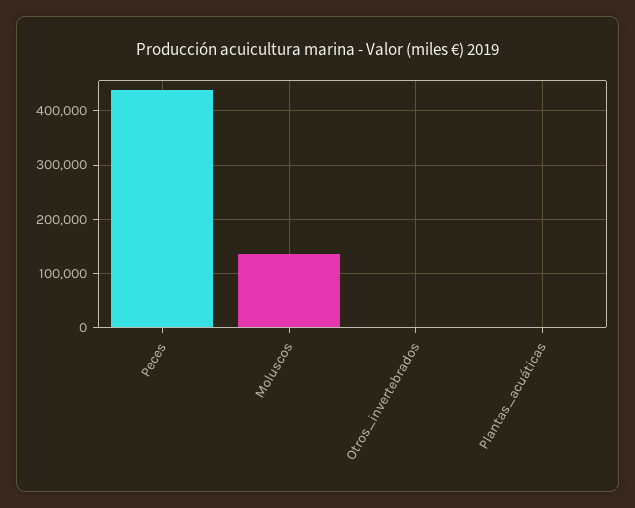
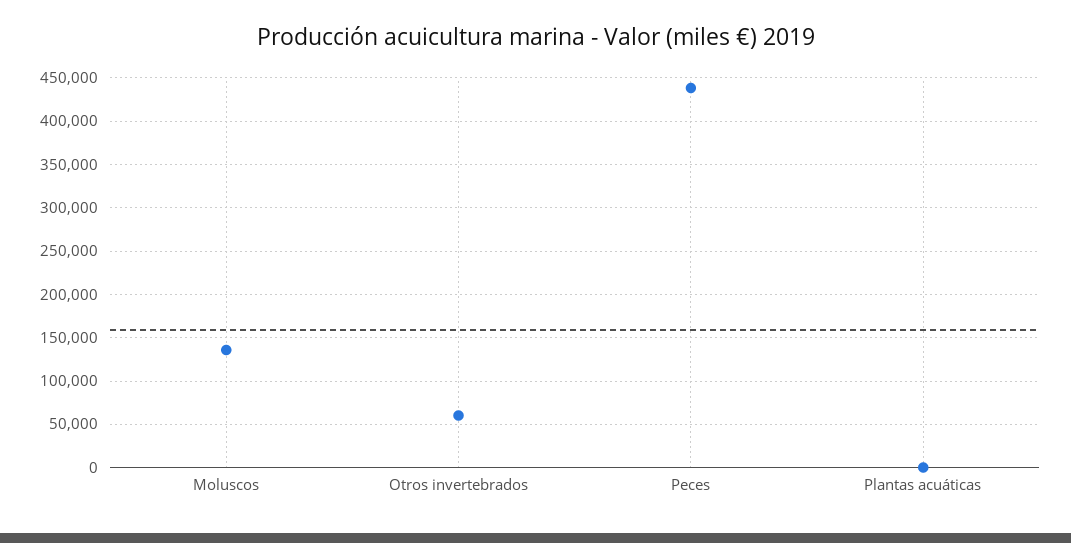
  {
    "Peces": 440000,
    "Moluscos": 140000,
-   "Otros_invertebrados": 0,
+   "Otros_invertebrados": 60000,
    "Plantas_acuáticas": 0
  }

